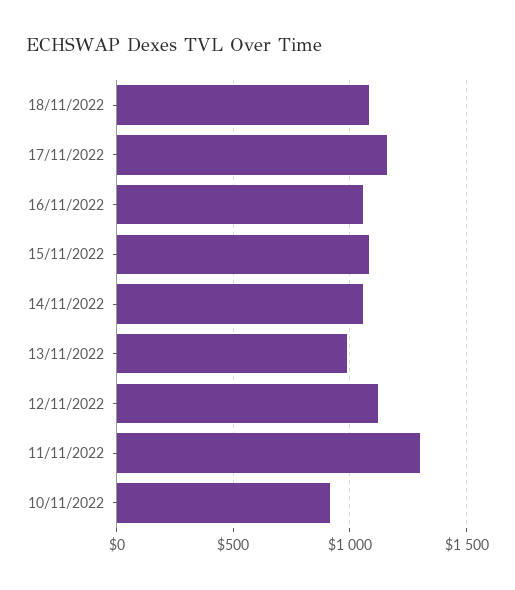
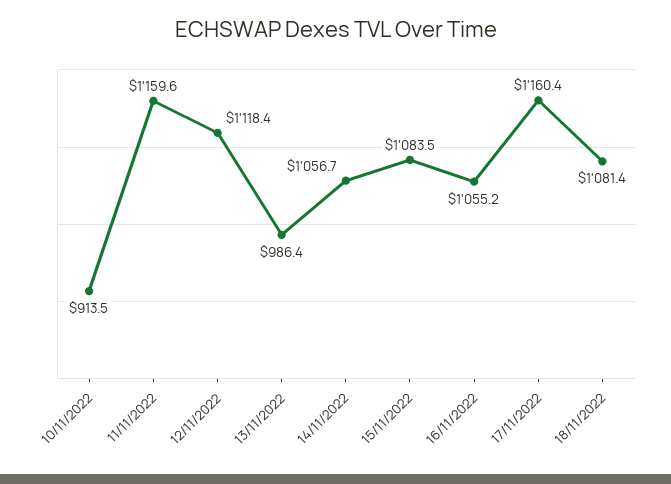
  {
    "18/11/2022": 1081.4,
    "17/11/2022": 1160.4,
    "16/11/2022": 1055.2,
    "15/11/2022": 1083.5,
    "14/11/2022": 1056.7,
    "13/11/2022": 986.4,
    "12/11/2022": 1118.4,
-   "11/11/2022": 1300,
+   "11/11/2022": 1159.6,
    "10/11/2022": 913.5
  }

